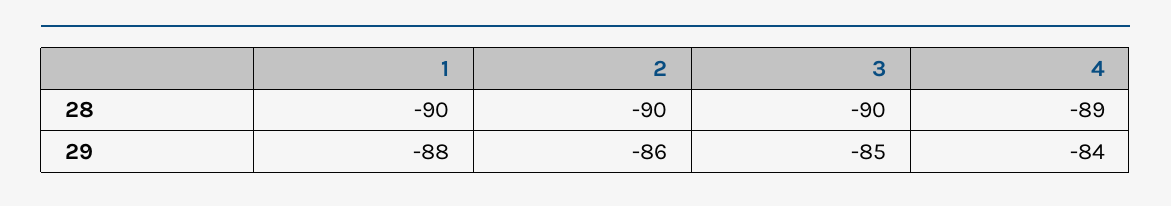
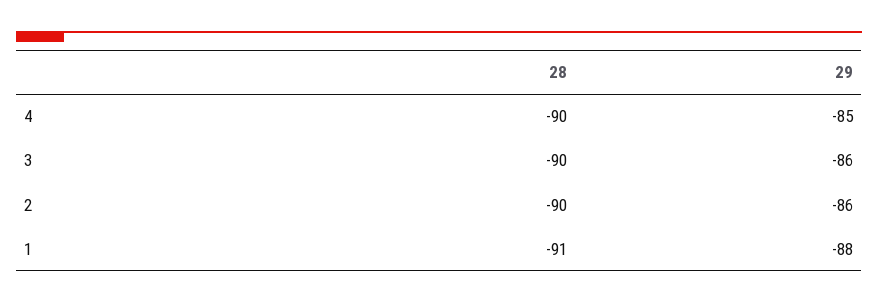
  {
    "1": {
-     "28": -90,
+     "28": -91,
      "29": -88
    },
    "2": {
      "28": -90,
      "29": -86
    },
    "3": {
      "28": -90,
-     "29": -85
+     "29": -86
    },
    "4": {
-     "28": -89,
+     "28": -90,
-     "29": -84
+     "29": -85
    }
  }

